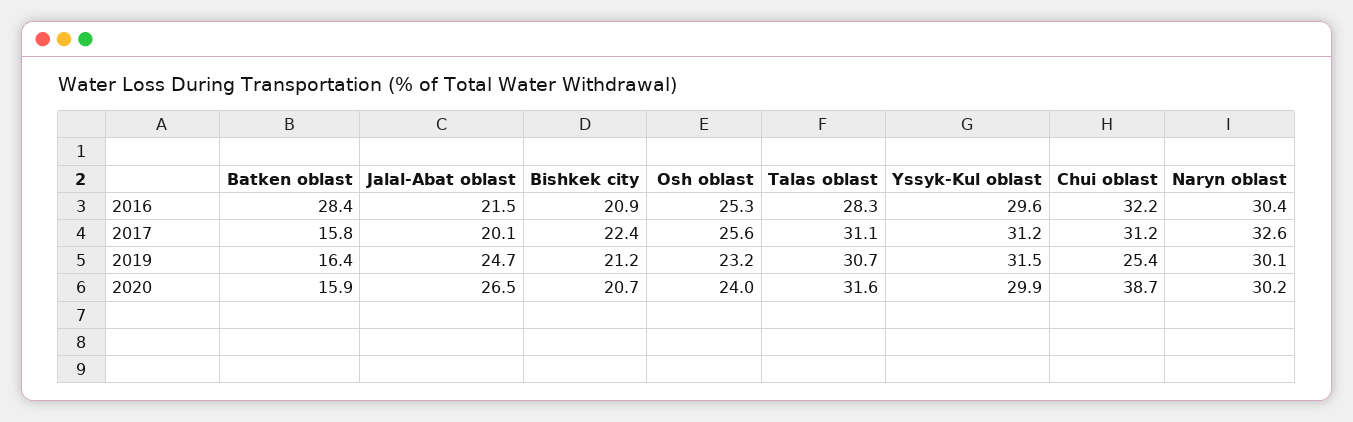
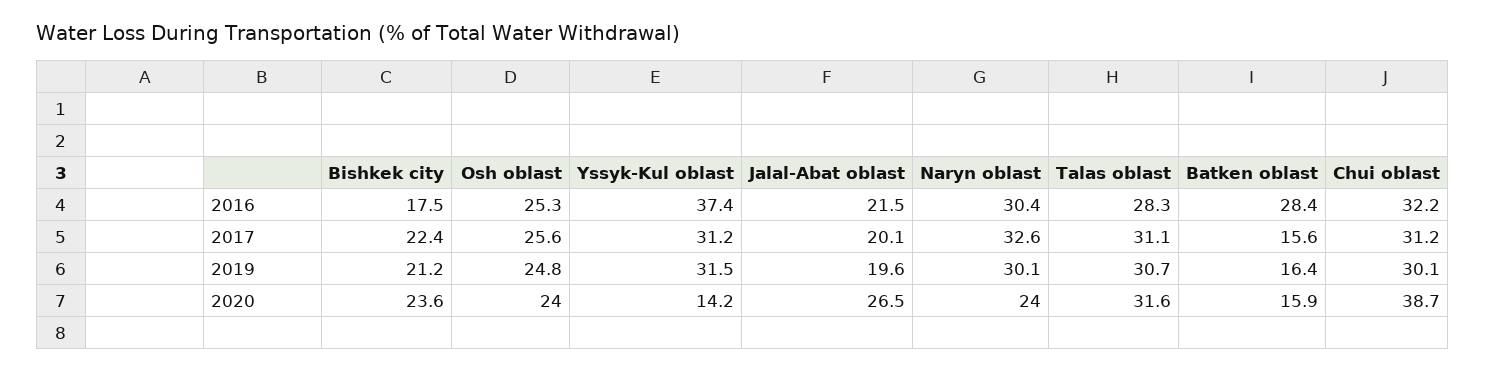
  {
    "Batken oblast": {
      "2016": 28.4,
-     "2017": 15.8,
+     "2017": 15.6,
      "2019": 16.4,
      "2020": 15.9
    },
    "Jalal-Abat oblast": {
      "2016": 21.5,
      "2017": 20.1,
-     "2019": 24.7,
+     "2019": 19.6,
      "2020": 26.5
    },
    "Bishkek city": {
-     "2016": 20.9,
+     "2016": 17.5,
      "2017": 22.4,
      "2019": 21.2,
-     "2020": 20.7
+     "2020": 23.6
    },
    "Osh oblast": {
      "2016": 25.3,
      "2017": 25.6,
-     "2019": 23.2,
+     "2019": 24.8,
      "2020": 24
    },
    "Talas oblast": {
      "2016": 28.3,
      "2017": 31.1,
      "2019": 30.7,
      "2020": 31.6
    },
    "Yssyk-Kul oblast": {
-     "2016": 29.6,
+     "2016": 37.4,
      "2017": 31.2,
      "2019": 31.5,
-     "2020": 29.9
+     "2020": 14.2
    },
    "Chui oblast": {
      "2016": 32.2,
      "2017": 31.2,
-     "2019": 25.4,
+     "2019": 30.1,
      "2020": 38.7
    },
    "Naryn oblast": {
      "2016": 30.4,
      "2017": 32.6,
      "2019": 30.1,
-     "2020": 30.2
+     "2020": 24
    }
  }

